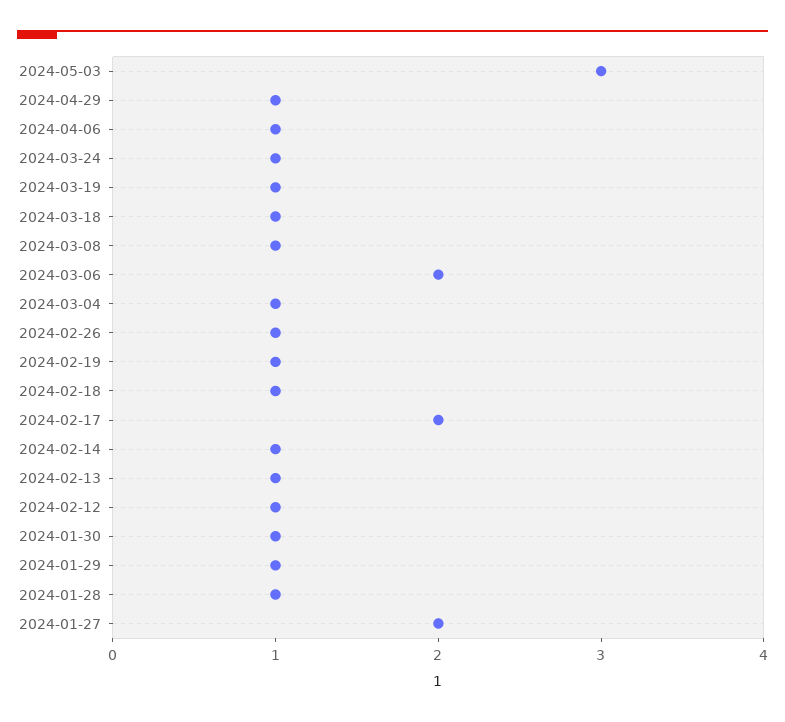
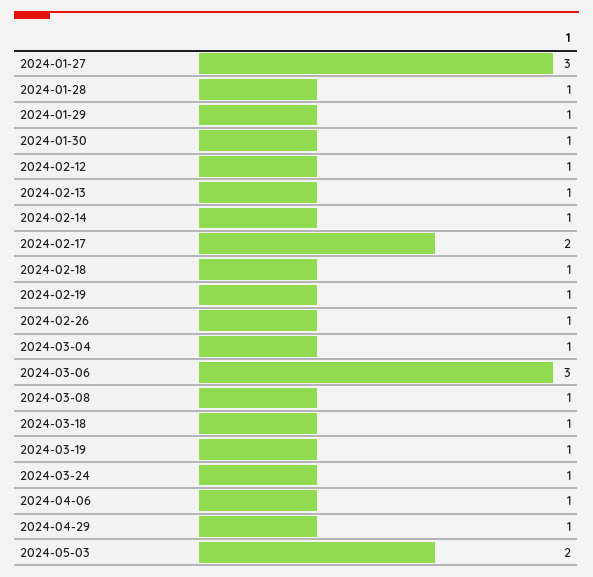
  {
-   "2024-05-03": 3,
+   "2024-05-03": 2,
    "2024-04-29": 1,
    "2024-04-06": 1,
    "2024-03-24": 1,
    "2024-03-19": 1,
    "2024-03-18": 1,
    "2024-03-08": 1,
-   "2024-03-06": 2,
+   "2024-03-06": 3,
    "2024-03-04": 1,
    "2024-02-26": 1,
    "2024-02-19": 1,
    "2024-02-18": 1,
    "2024-02-17": 2,
    "2024-02-14": 1,
    "2024-02-13": 1,
    "2024-02-12": 1,
    "2024-01-30": 1,
    "2024-01-29": 1,
    "2024-01-28": 1,
-   "2024-01-27": 2
+   "2024-01-27": 3
  }

